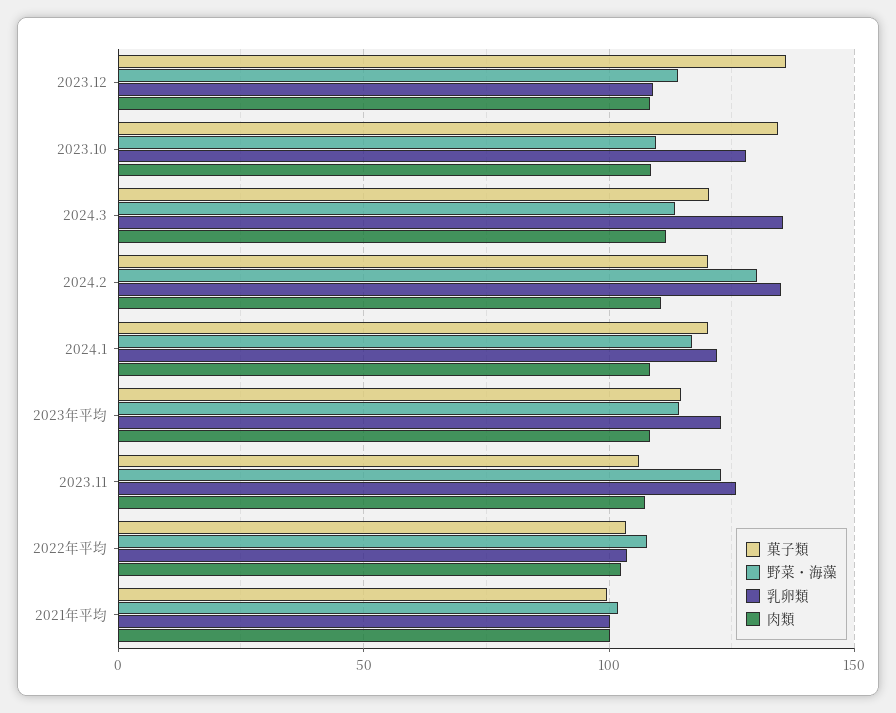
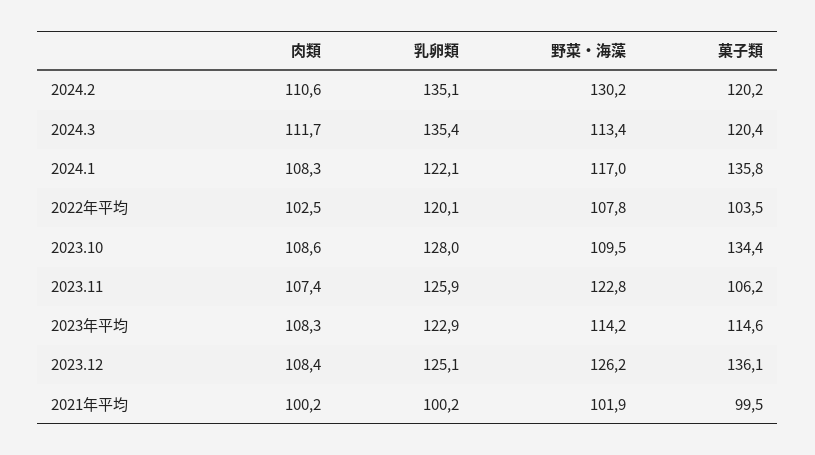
  {
    "菓子類": {
      "2023.12": 136.1,
      "2023.10": 134.4,
      "2024.3": 120.4,
      "2024.2": 120.2,
-     "2024.1": 120,
+     "2024.1": 135.8,
      "2023年平均": 114.6,
      "2023.11": 106.2,
      "2022年平均": 103.5,
      "2021年平均": 99.5
    },
    "野菜・海藻": {
-     "2023.12": 115,
+     "2023.12": 126.2,
      "2023.10": 109.5,
      "2024.3": 113.4,
      "2024.2": 130.2,
      "2024.1": 117,
      "2023年平均": 114.2,
      "2023.11": 122.8,
      "2022年平均": 107.8,
      "2021年平均": 101.9
    },
    "乳卵類": {
-     "2023.12": 110,
+     "2023.12": 125.1,
      "2023.10": 128,
      "2024.3": 135.4,
      "2024.2": 135.1,
      "2024.1": 122.1,
      "2023年平均": 122.9,
      "2023.11": 125.9,
-     "2022年平均": 105,
+     "2022年平均": 120.1,
      "2021年平均": 100.2
    },
    "肉類": {
      "2023.12": 108.4,
      "2023.10": 108.6,
      "2024.3": 111.7,
      "2024.2": 110.6,
      "2024.1": 108.3,
      "2023年平均": 108.3,
      "2023.11": 107.4,
      "2022年平均": 102.5,
      "2021年平均": 100.2
    }
  }

